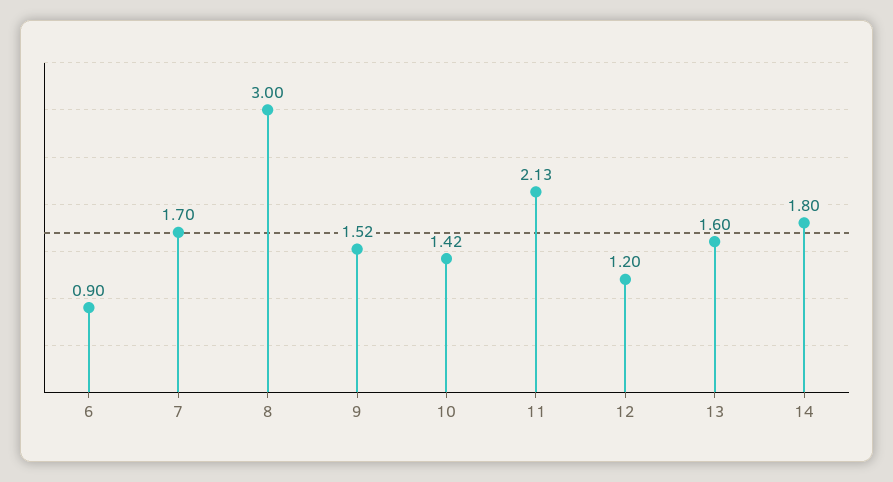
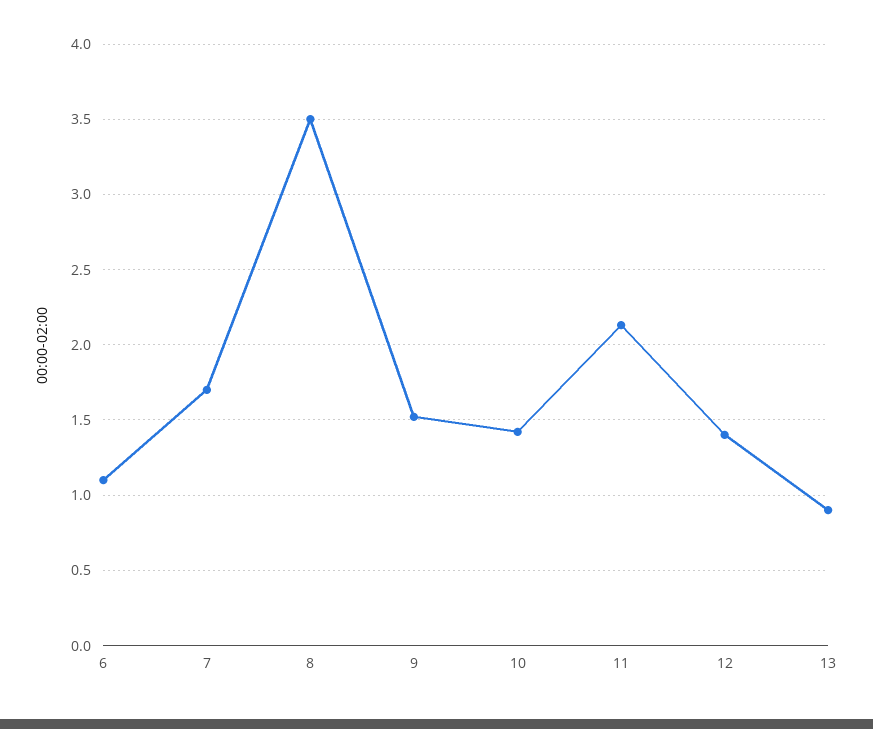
  {
-   "6": 0.9,
+   "6": 1.1,
    "7": 1.7,
-   "8": 3,
+   "8": 3.5,
    "9": 1.52,
    "10": 1.42,
    "11": 2.13,
-   "12": 1.2,
+   "12": 1.4,
-   "13": 1.6,
+   "13": 0.9
-   "14": 1.8
  }

